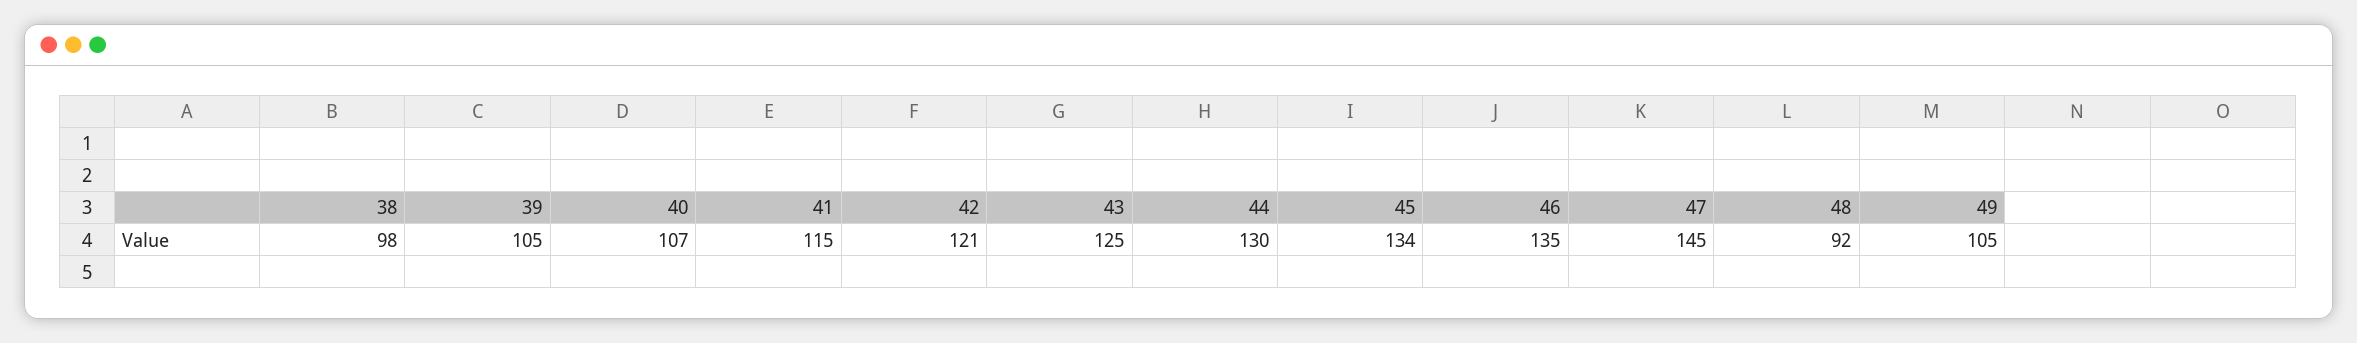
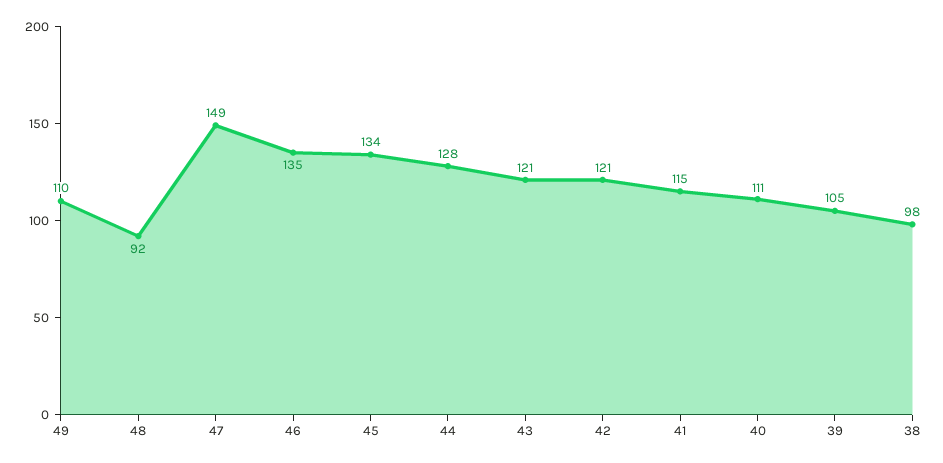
  {
    "38": 98,
    "39": 105,
-   "40": 107,
+   "40": 111,
    "41": 115,
    "42": 121,
-   "43": 125,
+   "43": 121,
-   "44": 130,
+   "44": 128,
    "45": 134,
    "46": 135,
-   "47": 145,
+   "47": 149,
    "48": 92,
-   "49": 105
+   "49": 110
  }

